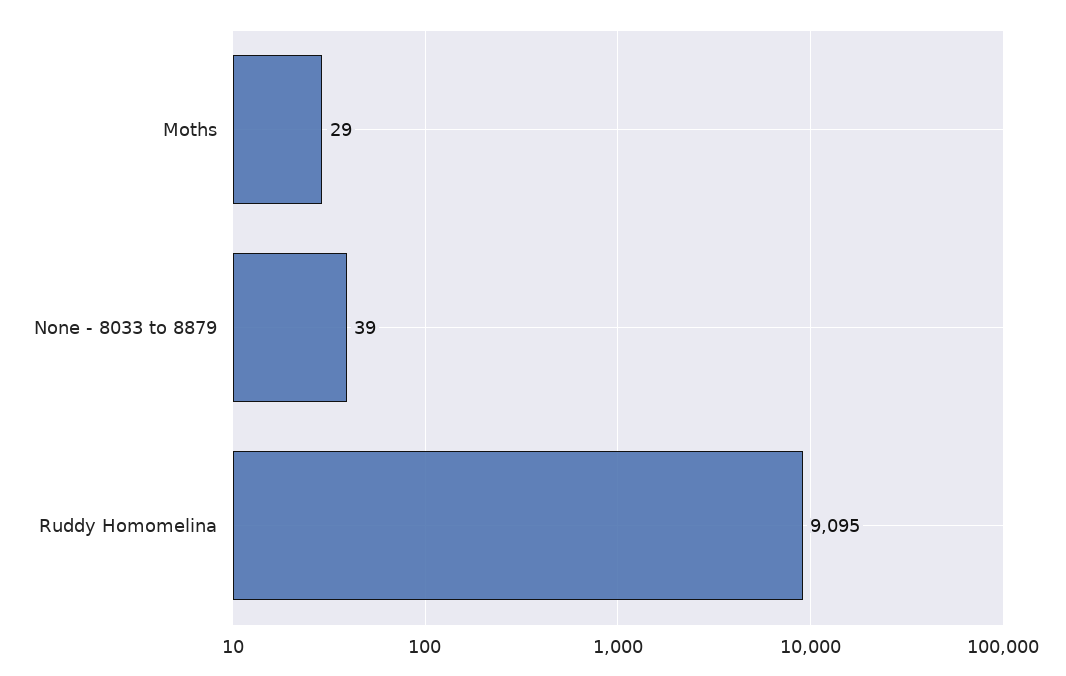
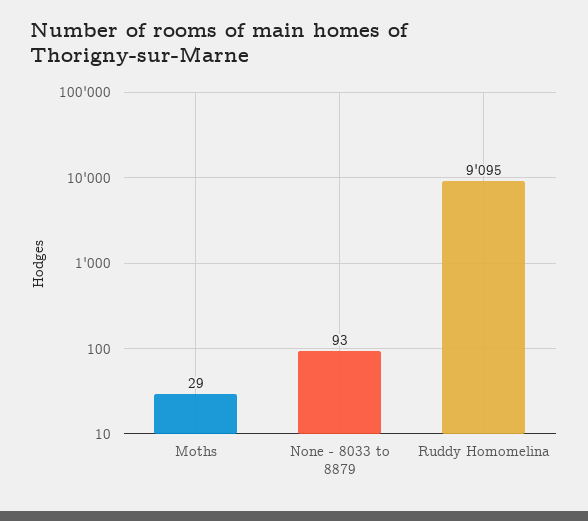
  {
    "Moths": 29,
-   "None - 8033 to 8879": 39,
+   "None - 8033 to 8879": 93,
    "Ruddy Homomelina": 9095
  }

